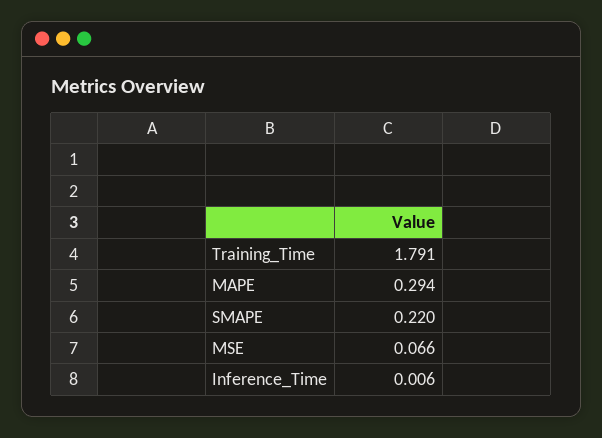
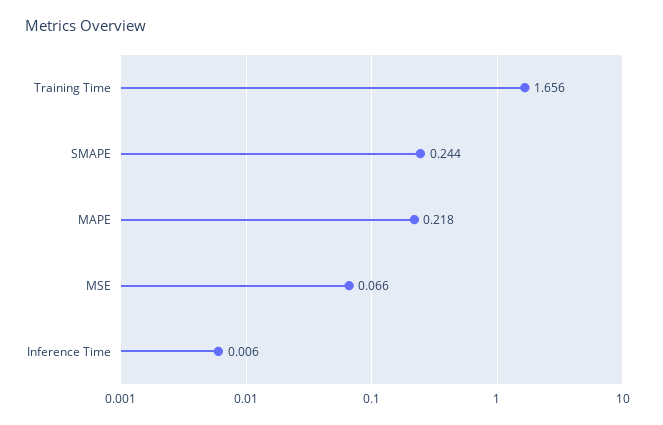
  {
-   "Training_Time": 1.791,
+   "Training_Time": 1.656,
-   "MAPE": 0.294,
+   "MAPE": 0.218,
-   "SMAPE": 0.22,
+   "SMAPE": 0.244,
    "MSE": 0.066,
    "Inference_Time": 0.006
  }

